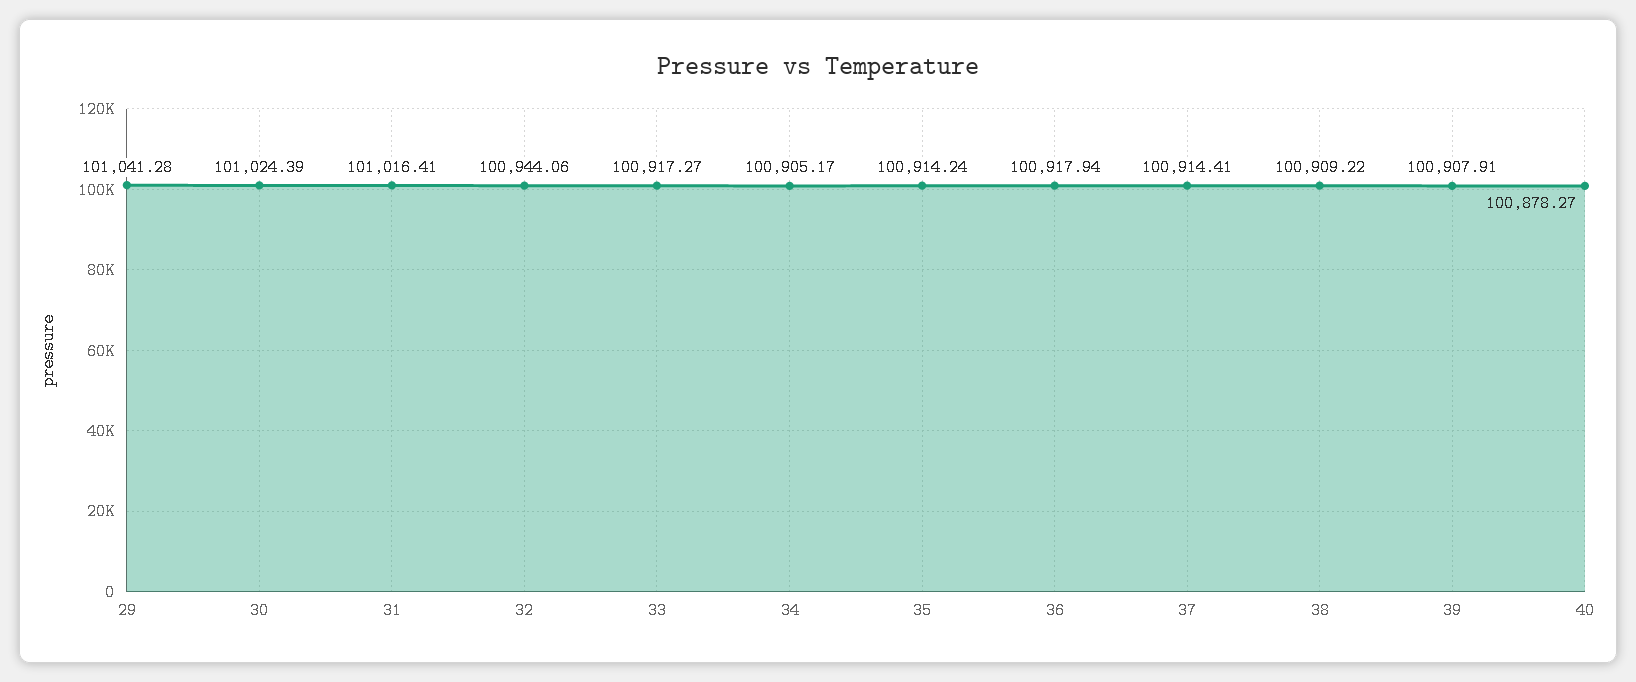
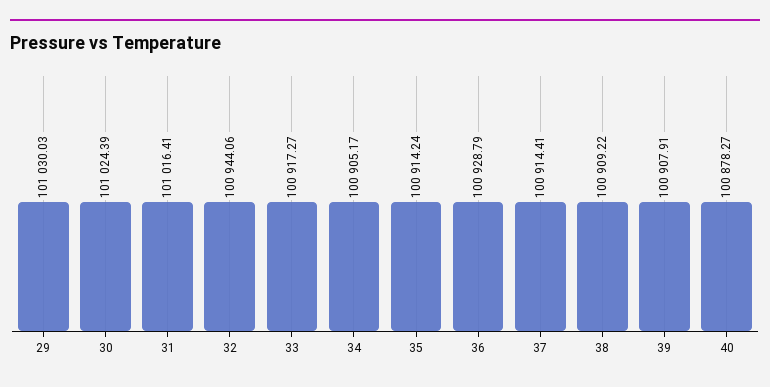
  {
-   "29": 101041.28,
+   "29": 101030.03,
    "30": 101024.39,
    "31": 101016.41,
    "32": 100944.06,
    "33": 100917.27,
    "34": 100905.17,
    "35": 100914.24,
-   "36": 100917.94,
+   "36": 100928.79,
    "37": 100914.41,
    "38": 100909.22,
    "39": 100907.91,
    "40": 100878.27
  }

